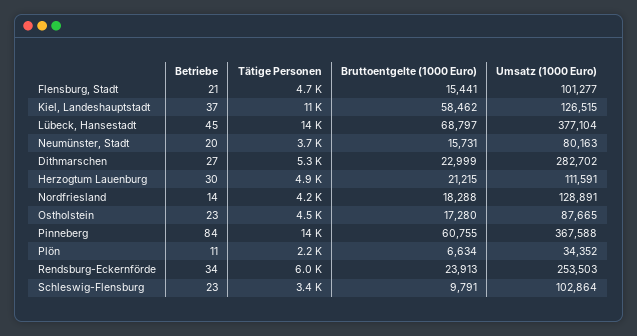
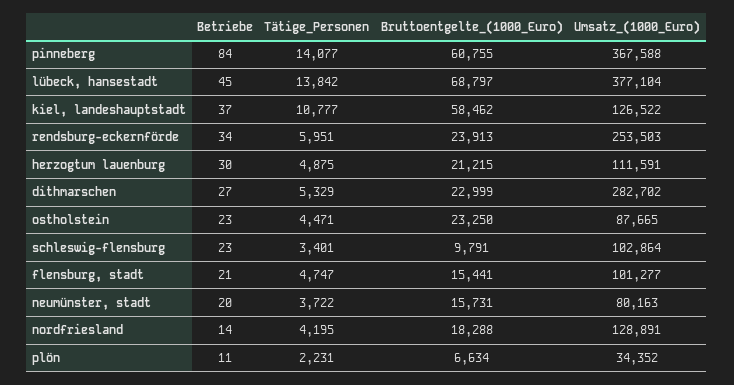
  {
    "Betriebe": {
      "Flensburg, Stadt": 21,
      "Kiel, Landeshauptstadt": 37,
      "Lübeck, Hansestadt": 45,
      "Neumünster, Stadt": 20,
      "Dithmarschen": 27,
      "Herzogtum Lauenburg": 30,
      "Nordfriesland": 14,
      "Ostholstein": 23,
      "Pinneberg": 84,
      "Plön": 11,
      "Rendsburg-Eckernförde": 34,
      "Schleswig-Flensburg": 23
    },
    "Tätige Personen": {
      "Flensburg, Stadt": 4747,
      "Kiel, Landeshauptstadt": 10777,
      "Lübeck, Hansestadt": 13842,
      "Neumünster, Stadt": 3722,
      "Dithmarschen": 5329,
      "Herzogtum Lauenburg": 4875,
      "Nordfriesland": 4195,
      "Ostholstein": 4471,
      "Pinneberg": 14077,
      "Plön": 2231,
      "Rendsburg-Eckernförde": 5951,
      "Schleswig-Flensburg": 3401
    },
    "Bruttoentgelte (1000 Euro)": {
      "Flensburg, Stadt": 15441,
      "Kiel, Landeshauptstadt": 58462,
      "Lübeck, Hansestadt": 68797,
      "Neumünster, Stadt": 15731,
      "Dithmarschen": 22999,
      "Herzogtum Lauenburg": 21215,
      "Nordfriesland": 18288,
-     "Ostholstein": 17280,
+     "Ostholstein": 23250,
      "Pinneberg": 60755,
      "Plön": 6634,
      "Rendsburg-Eckernförde": 23913,
      "Schleswig-Flensburg": 9791
    },
    "Umsatz (1000 Euro)": {
      "Flensburg, Stadt": 101277,
-     "Kiel, Landeshauptstadt": 126515,
+     "Kiel, Landeshauptstadt": 126522,
      "Lübeck, Hansestadt": 377104,
      "Neumünster, Stadt": 80163,
      "Dithmarschen": 282702,
      "Herzogtum Lauenburg": 111591,
      "Nordfriesland": 128891,
      "Ostholstein": 87665,
      "Pinneberg": 367588,
      "Plön": 34352,
      "Rendsburg-Eckernförde": 253503,
      "Schleswig-Flensburg": 102864
    }
  }

